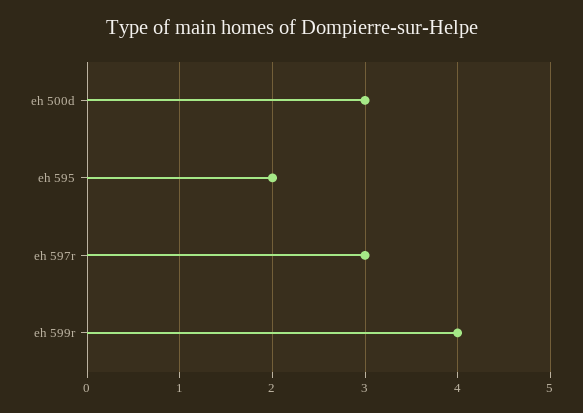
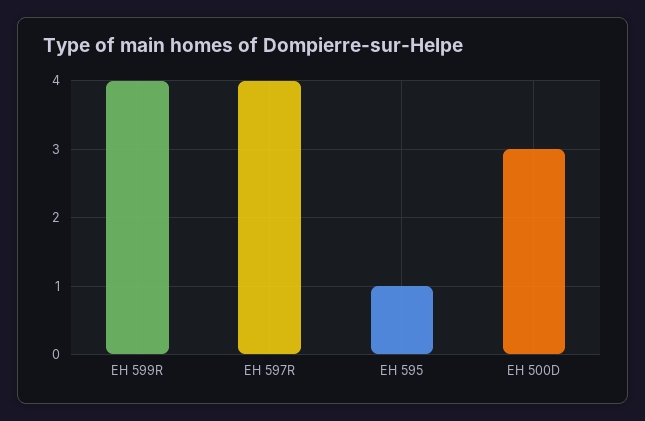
  {
    "eh 500d": 3,
-   "eh 595": 2,
+   "eh 595": 1,
-   "eh 597r": 3,
+   "eh 597r": 4,
    "eh 599r": 4
  }

